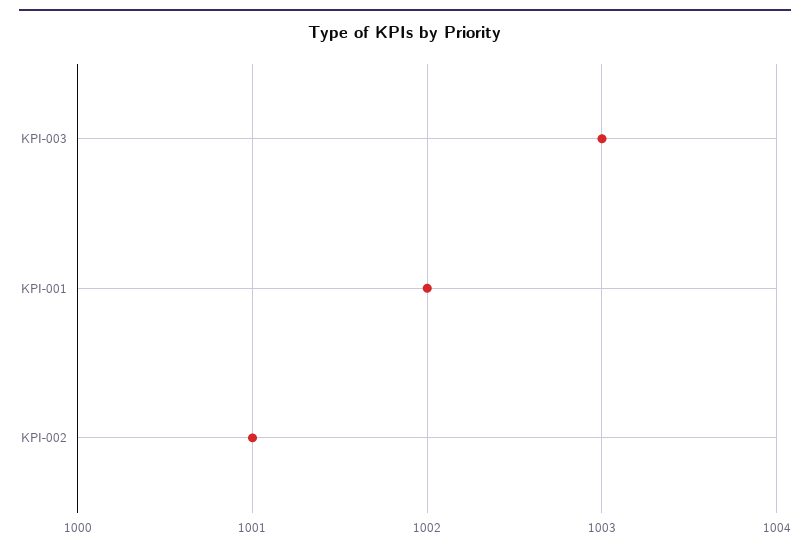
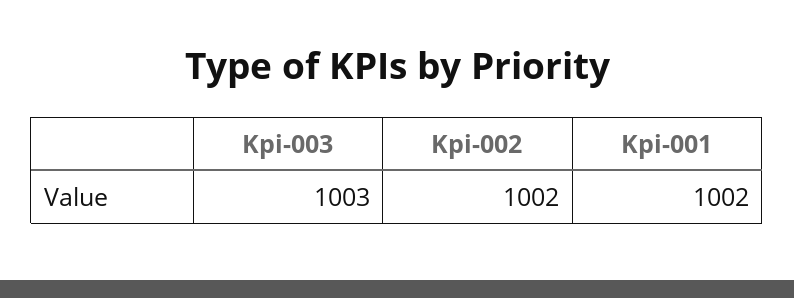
  {
    "KPI-003": 1003,
    "KPI-001": 1002,
-   "KPI-002": 1001
+   "KPI-002": 1002
  }

